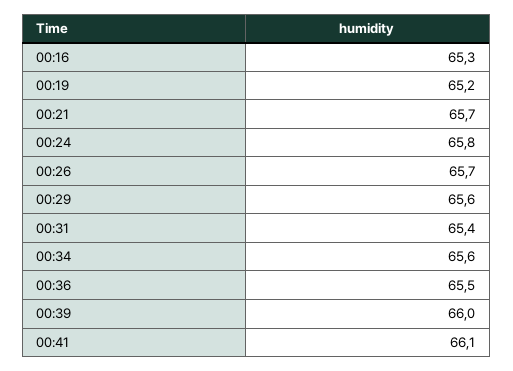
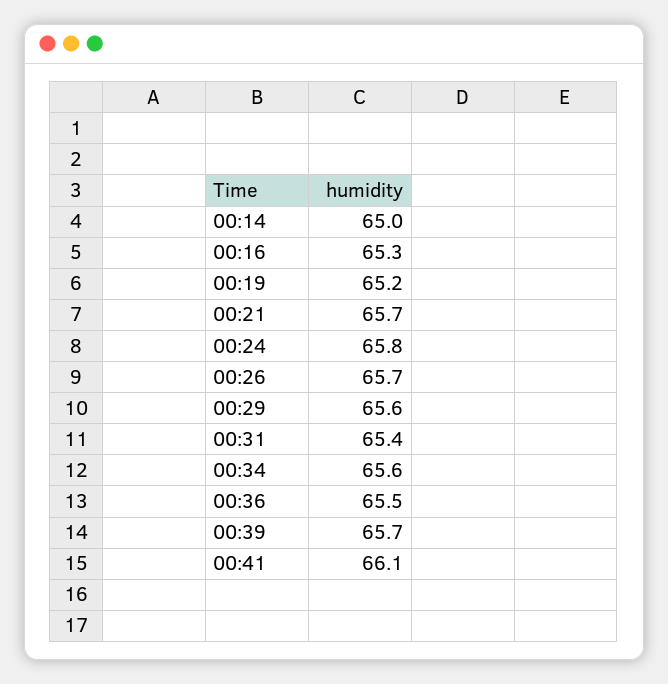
  {
    "00:16": 65.3,
    "00:19": 65.2,
    "00:21": 65.7,
    "00:24": 65.8,
    "00:26": 65.7,
    "00:29": 65.6,
    "00:31": 65.4,
    "00:34": 65.6,
    "00:36": 65.5,
-   "00:39": 66,
+   "00:39": 65.7,
-   "00:41": 66.1
+   "00:41": 66.1,
+   "00:14": 65
  }

